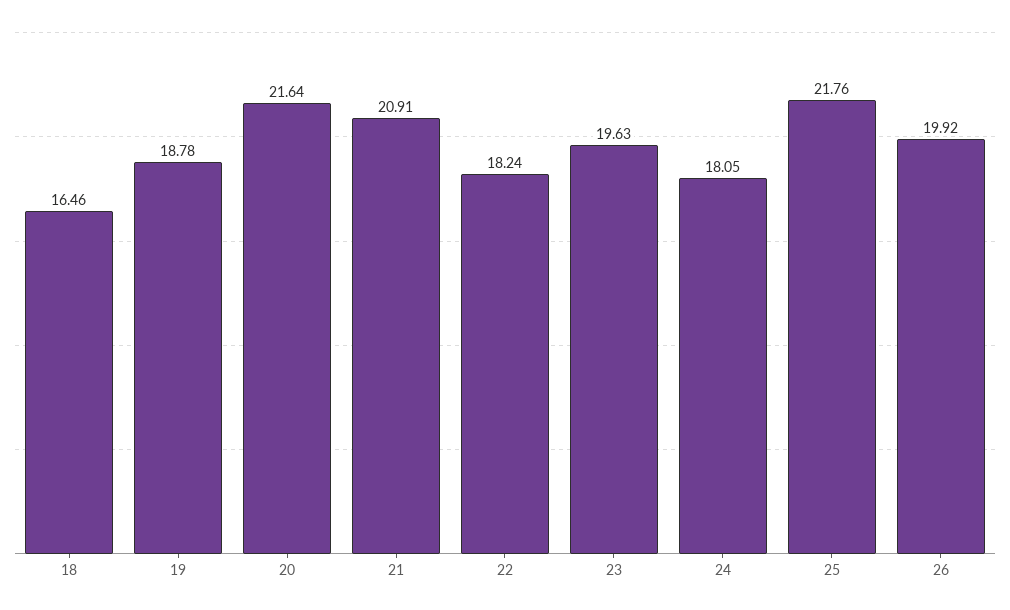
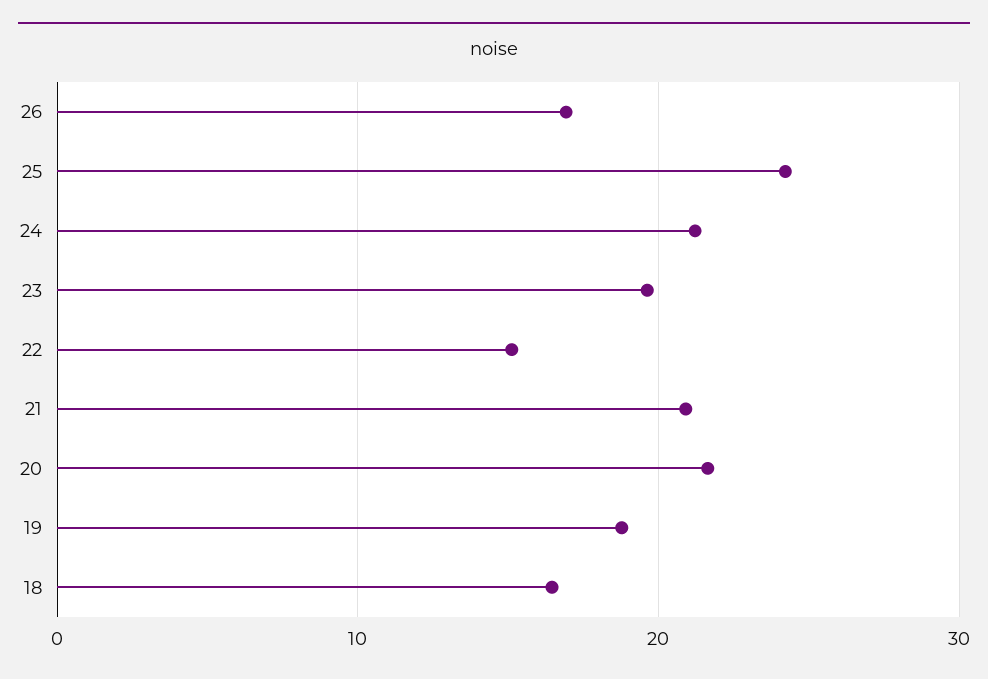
  {
    "18": 16.46,
    "19": 18.78,
    "20": 21.64,
    "21": 20.91,
-   "22": 18.24,
+   "22": 15,
    "23": 19.63,
-   "24": 18.05,
+   "24": 21,
-   "25": 21.76,
+   "25": 24,
-   "26": 19.92
+   "26": 17
  }

